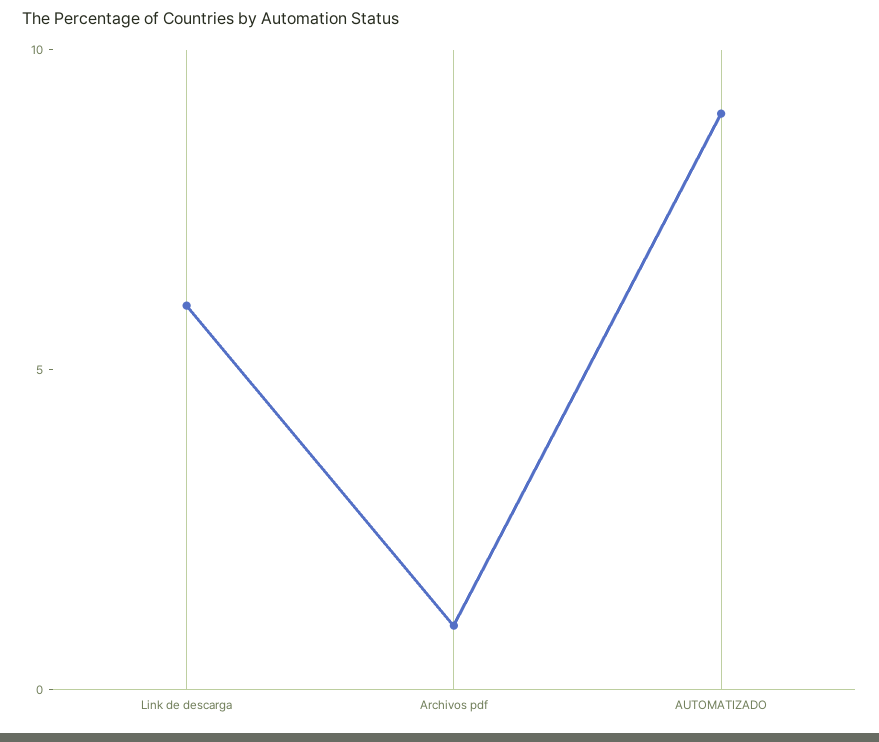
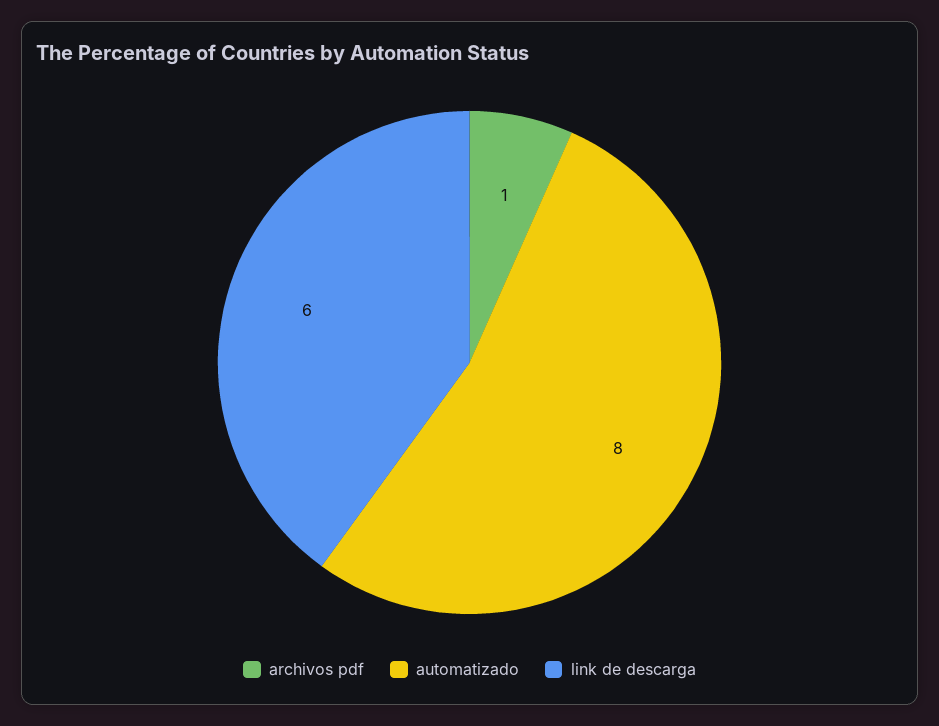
  {
    "Link de descarga": 6,
    "Archivos pdf": 1,
-   "AUTOMATIZADO": 9
+   "AUTOMATIZADO": 8
  }

